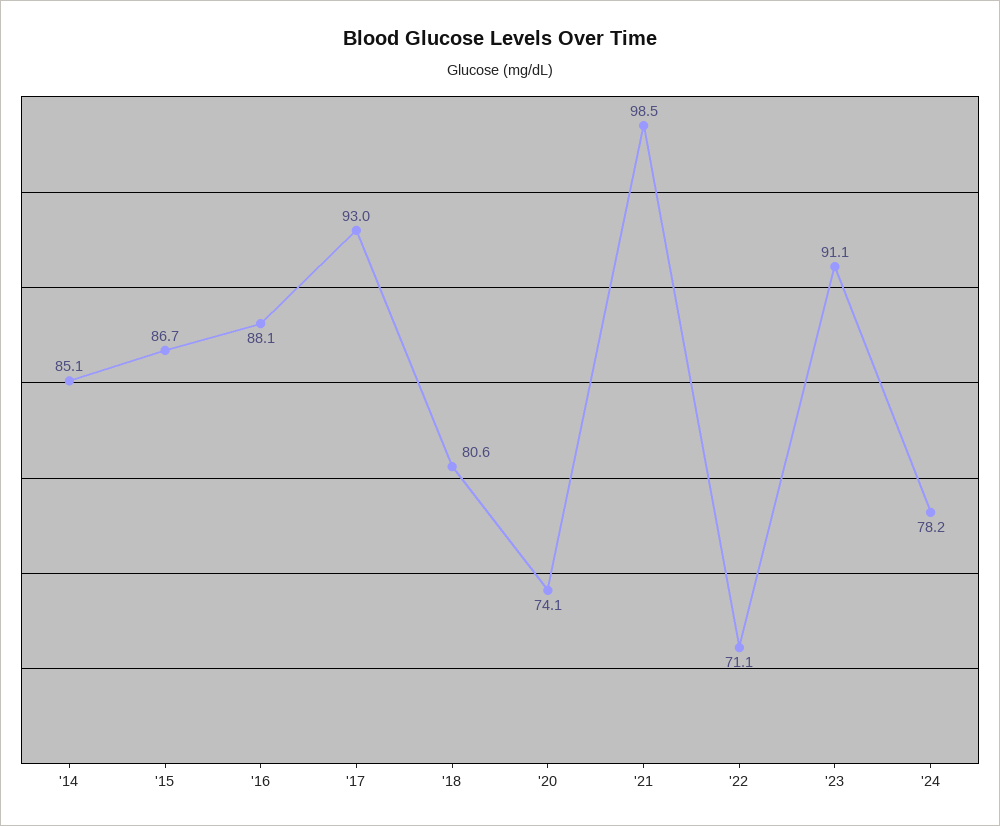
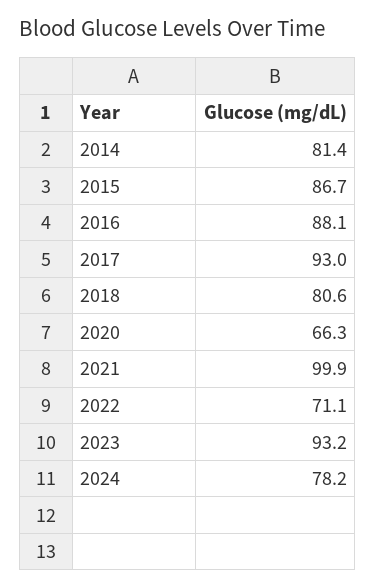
  {
-   "'14": 85.1,
+   "'14": 81.4,
    "'15": 86.7,
    "'16": 88.1,
    "'17": 93,
    "'18": 80.6,
-   "'20": 74.1,
+   "'20": 66.3,
-   "'21": 98.5,
+   "'21": 99.9,
    "'22": 71.1,
-   "'23": 91.1,
+   "'23": 93.2,
    "'24": 78.2
  }

